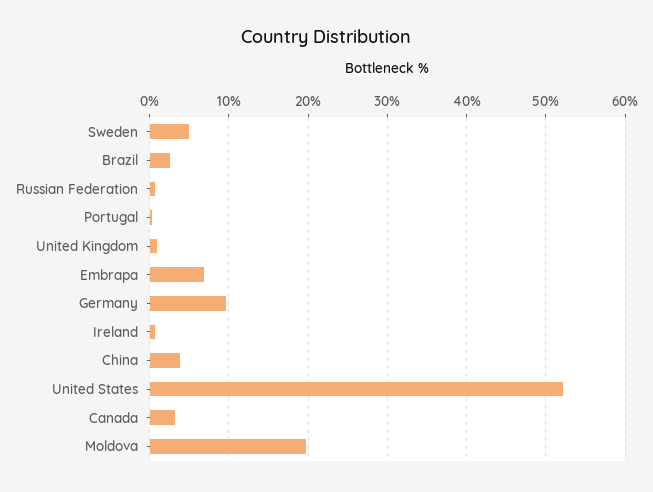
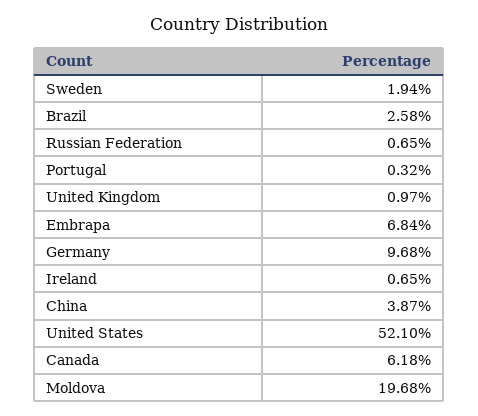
  {
-   "Sweden": 5,
+   "Sweden": 1.94,
    "Brazil": 2.58,
    "Russian Federation": 0.65,
    "Portugal": 0.32,
    "United Kingdom": 0.97,
    "Embrapa": 6.84,
    "Germany": 9.68,
    "Ireland": 0.65,
    "China": 3.87,
    "United States": 52.1,
-   "Canada": 3,
+   "Canada": 6.18,
    "Moldova": 19.68
  }

